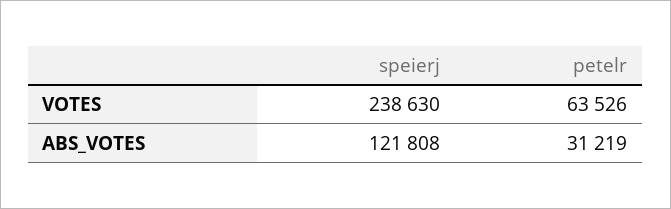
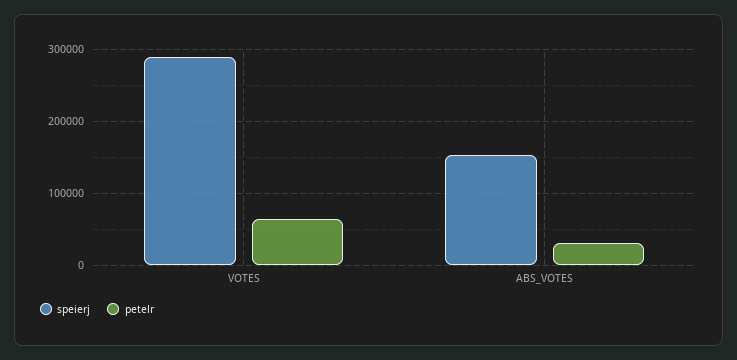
  {
    "speierj": {
-     "VOTES": 238630,
+     "VOTES": 290000,
-     "ABS_VOTES": 121808
+     "ABS_VOTES": 150000
    },
    "petelr": {
      "VOTES": 63526,
      "ABS_VOTES": 31219
    }
  }

